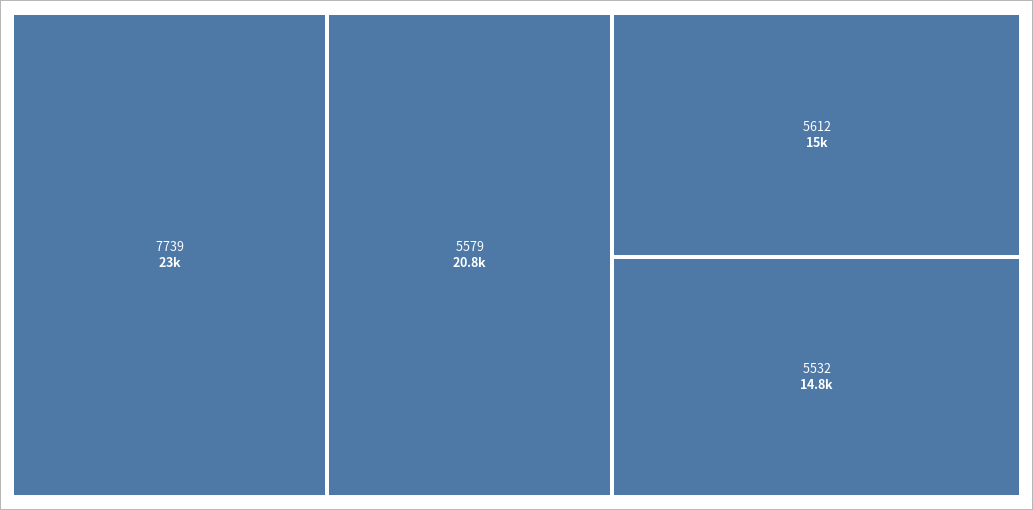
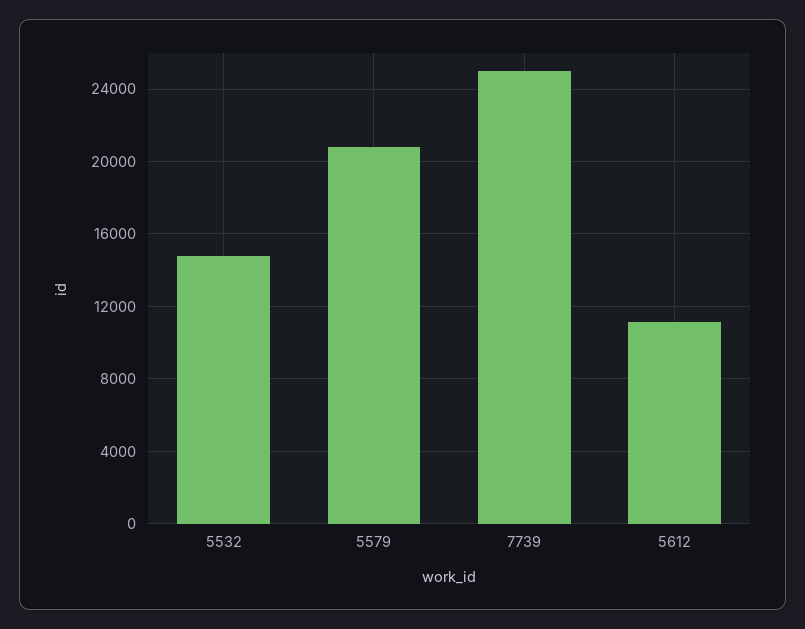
  {
-   "7739": 23000,
+   "7739": 25000,
    "5579": 20800,
-   "5612": 15000,
+   "5612": 11000,
    "5532": 14800
  }

